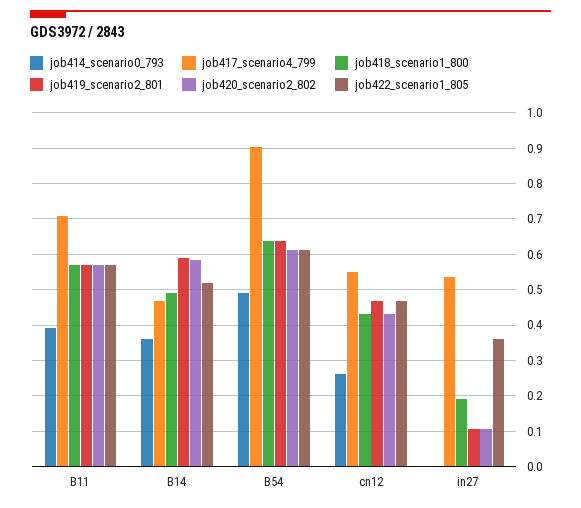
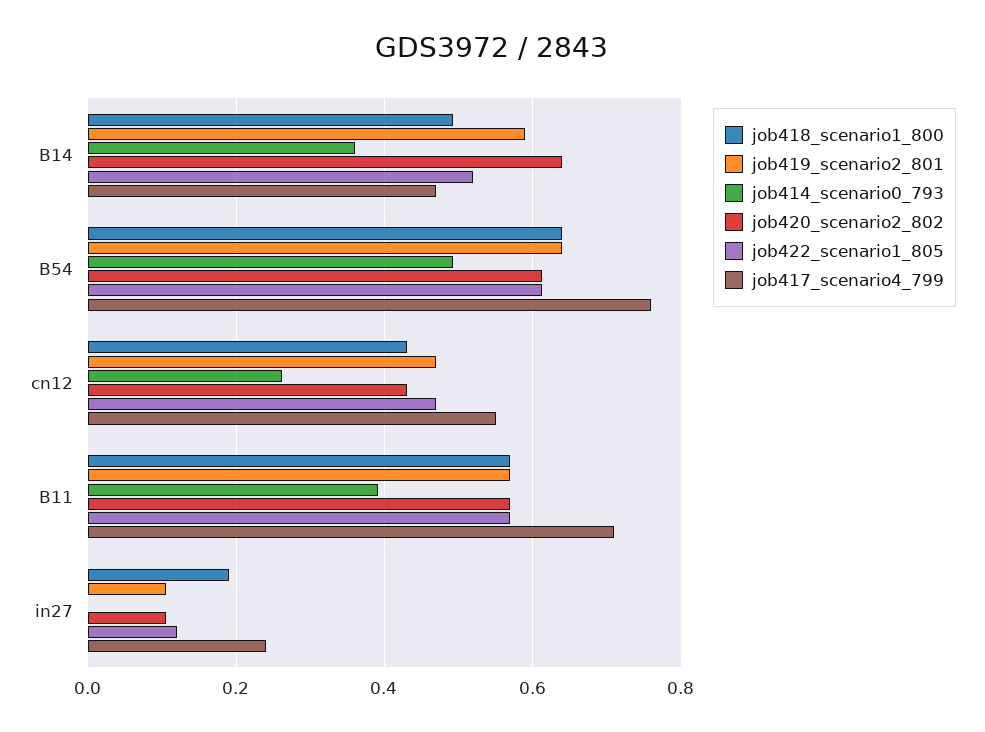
  {
    "job414_scenario0_793": {
      "B11": 0.4,
      "B14": 0.36,
      "B54": 0.5,
      "cn12": 0.26,
      "in27": 0
    },
    "job417_scenario4_799": {
      "B11": 0.7,
      "B14": 0.46,
-     "B54": 0.9,
+     "B54": 0.76,
      "cn12": 0.56,
-     "in27": 0.54
+     "in27": 0.24
    },
    "job418_scenario1_800": {
      "B11": 0.56,
      "B14": 0.5,
      "B54": 0.64,
      "cn12": 0.44,
      "in27": 0.2
    },
    "job419_scenario2_801": {
      "B11": 0.56,
      "B14": 0.58,
      "B54": 0.64,
      "cn12": 0.46,
      "in27": 0.1
    },
    "job420_scenario2_802": {
      "B11": 0.56,
-     "B14": 0.58,
+     "B14": 0.64,
      "B54": 0.62,
      "cn12": 0.44,
      "in27": 0.1
    },
    "job422_scenario1_805": {
      "B11": 0.56,
      "B14": 0.52,
      "B54": 0.62,
      "cn12": 0.46,
-     "in27": 0.36
+     "in27": 0.12
    }
  }

